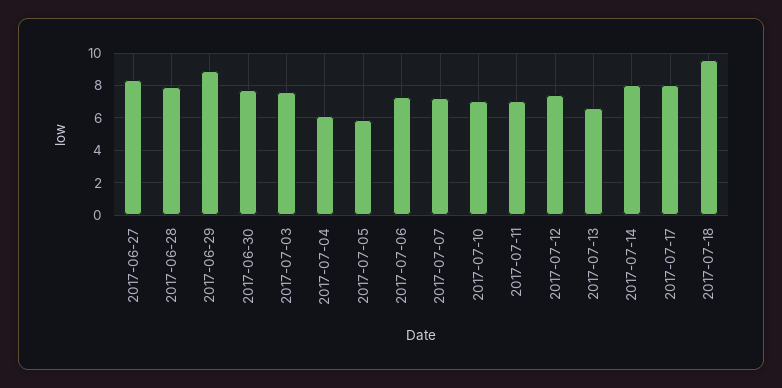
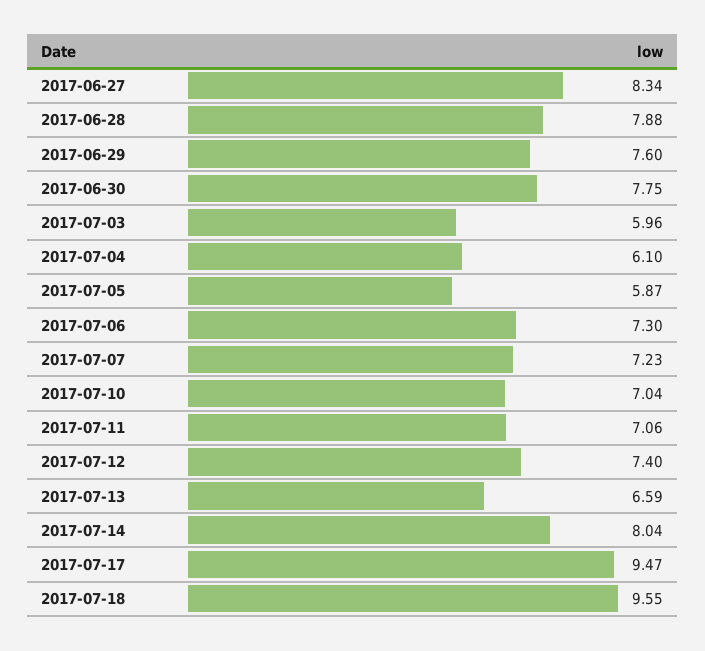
  {
    "2017-06-27": 8.34,
    "2017-06-28": 7.88,
-   "2017-06-29": 9,
+   "2017-06-29": 7.6,
    "2017-06-30": 7.75,
-   "2017-07-03": 7.5,
+   "2017-07-03": 5.96,
    "2017-07-04": 6.1,
    "2017-07-05": 5.87,
    "2017-07-06": 7.3,
    "2017-07-07": 7.23,
    "2017-07-10": 7.04,
    "2017-07-11": 7.06,
    "2017-07-12": 7.4,
    "2017-07-13": 6.59,
    "2017-07-14": 8.04,
-   "2017-07-17": 8,
+   "2017-07-17": 9.47,
    "2017-07-18": 9.55
  }

